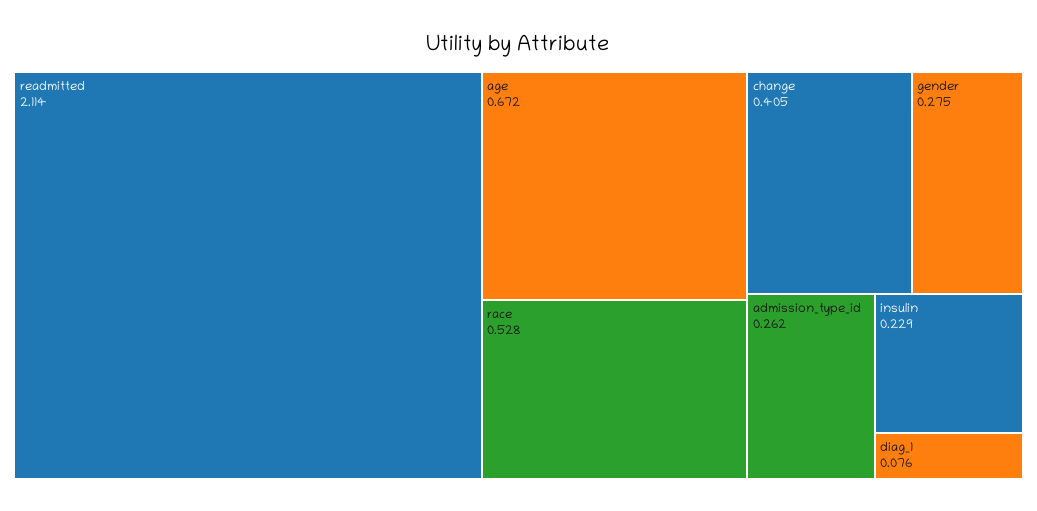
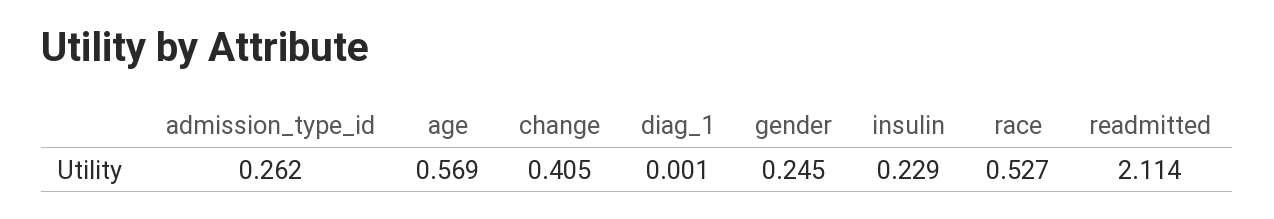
  {
    "readmitted": 2.114,
-   "age": 0.672,
+   "age": 0.569,
-   "race": 0.528,
+   "race": 0.527,
    "change": 0.405,
-   "gender": 0.275,
+   "gender": 0.245,
    "admission_type_id": 0.262,
    "insulin": 0.229,
-   "diag_1": 0.076
+   "diag_1": 0.001
  }

